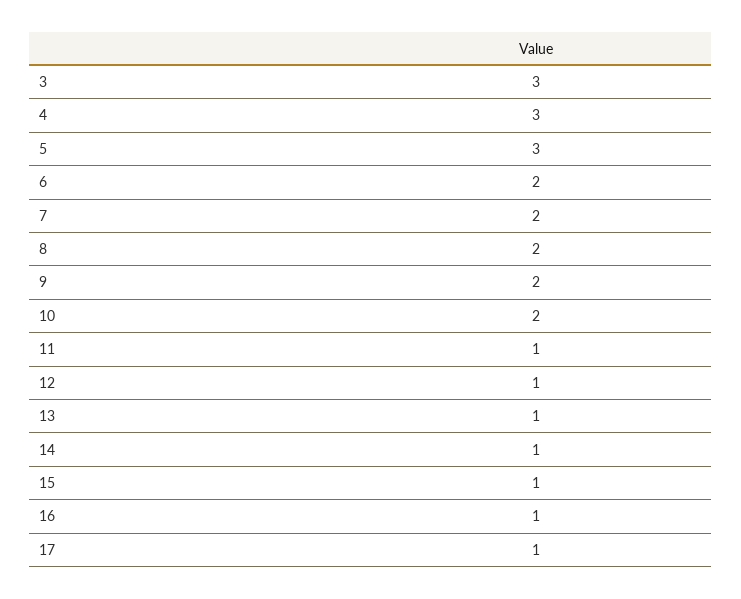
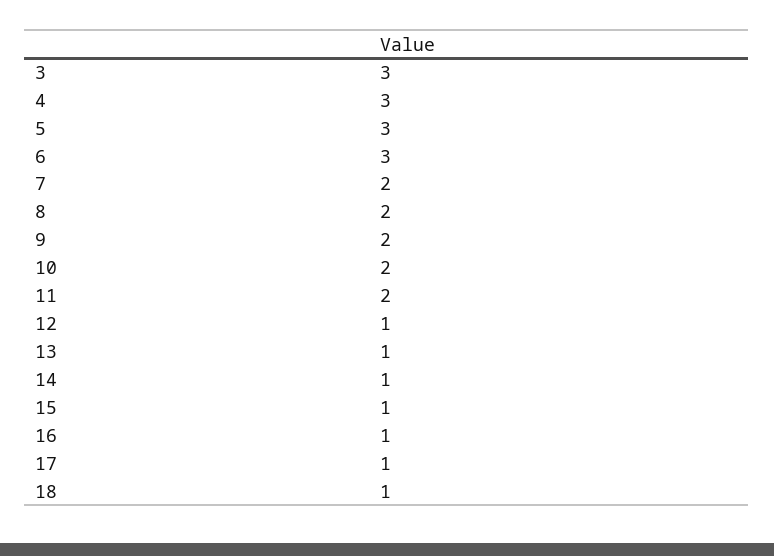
  {
    "3": 3,
    "4": 3,
    "5": 3,
-   "6": 2,
+   "6": 3,
    "7": 2,
    "8": 2,
    "9": 2,
    "10": 2,
-   "11": 1,
+   "11": 2,
    "12": 1,
    "13": 1,
    "14": 1,
    "15": 1,
    "16": 1,
-   "17": 1
+   "17": 1,
+   "18": 1
  }

